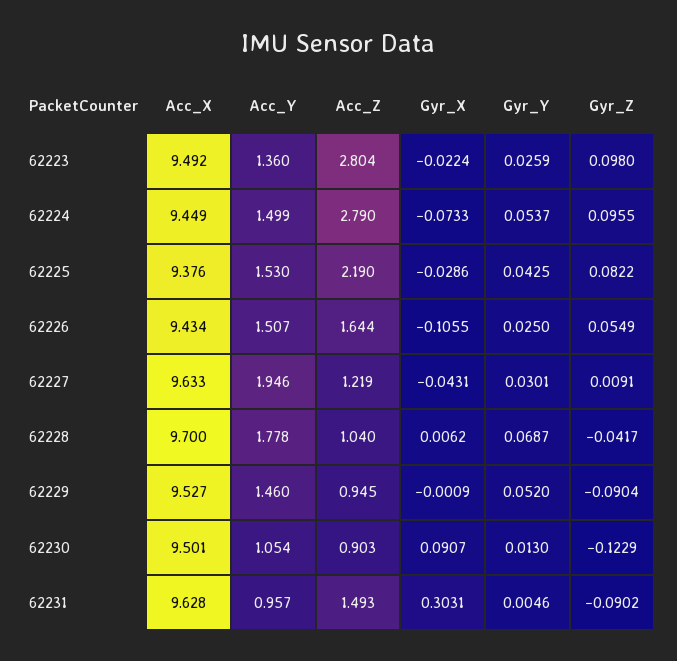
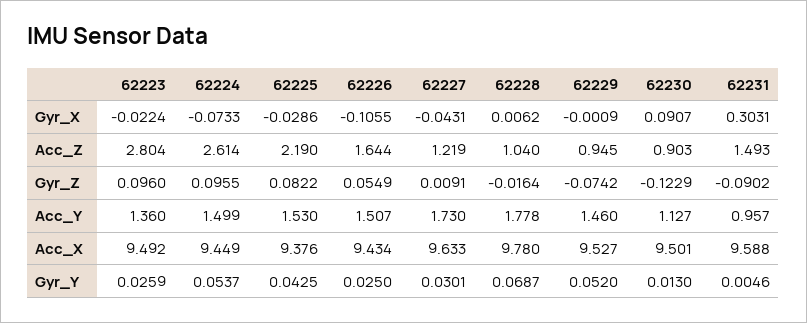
  {
    "Acc_X": {
      "62223": 9.492,
      "62224": 9.449,
      "62225": 9.376,
      "62226": 9.434,
      "62227": 9.633,
-     "62228": 9.7,
+     "62228": 9.78,
      "62229": 9.527,
      "62230": 9.501,
-     "62231": 9.628
+     "62231": 9.588
    },
    "Acc_Y": {
      "62223": 1.36,
      "62224": 1.499,
      "62225": 1.53,
      "62226": 1.507,
-     "62227": 1.946,
+     "62227": 1.73,
      "62228": 1.778,
      "62229": 1.46,
-     "62230": 1.054,
+     "62230": 1.127,
      "62231": 0.957
    },
    "Acc_Z": {
      "62223": 2.804,
-     "62224": 2.79,
+     "62224": 2.614,
      "62225": 2.19,
      "62226": 1.644,
      "62227": 1.219,
      "62228": 1.04,
      "62229": 0.945,
      "62230": 0.903,
      "62231": 1.493
    },
    "Gyr_X": {
      "62223": -0.0224,
      "62224": -0.0733,
      "62225": -0.0286,
      "62226": -0.1055,
      "62227": -0.0431,
      "62228": 0.0062,
      "62229": -0.0009,
      "62230": 0.0907,
      "62231": 0.3031
    },
    "Gyr_Y": {
      "62223": 0.0259,
      "62224": 0.0537,
      "62225": 0.0425,
      "62226": 0.025,
      "62227": 0.0301,
      "62228": 0.0687,
      "62229": 0.052,
      "62230": 0.013,
      "62231": 0.0046
    },
    "Gyr_Z": {
-     "62223": 0.098,
+     "62223": 0.096,
      "62224": 0.0955,
      "62225": 0.0822,
      "62226": 0.0549,
      "62227": 0.0091,
-     "62228": -0.0417,
+     "62228": -0.0164,
-     "62229": -0.0904,
+     "62229": -0.0742,
      "62230": -0.1229,
      "62231": -0.0902
    }
  }

